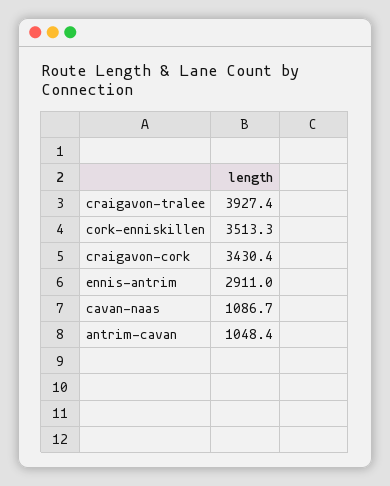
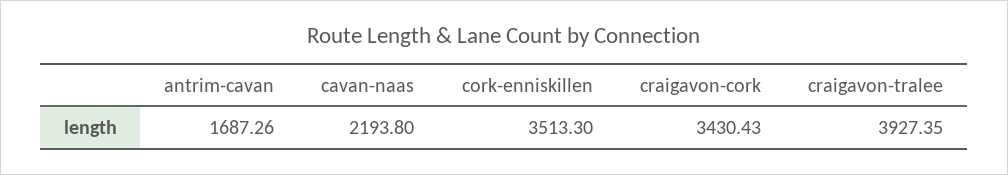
  {
    "craigavon-tralee": 3927.35,
    "cork-enniskillen": 3513.3,
    "craigavon-cork": 3430.43,
-   "ennis-antrim": 2911,
-   "cavan-naas": 1086.7,
+   "cavan-naas": 2193.8,
-   "antrim-cavan": 1048.4
+   "antrim-cavan": 1687.26
  }

